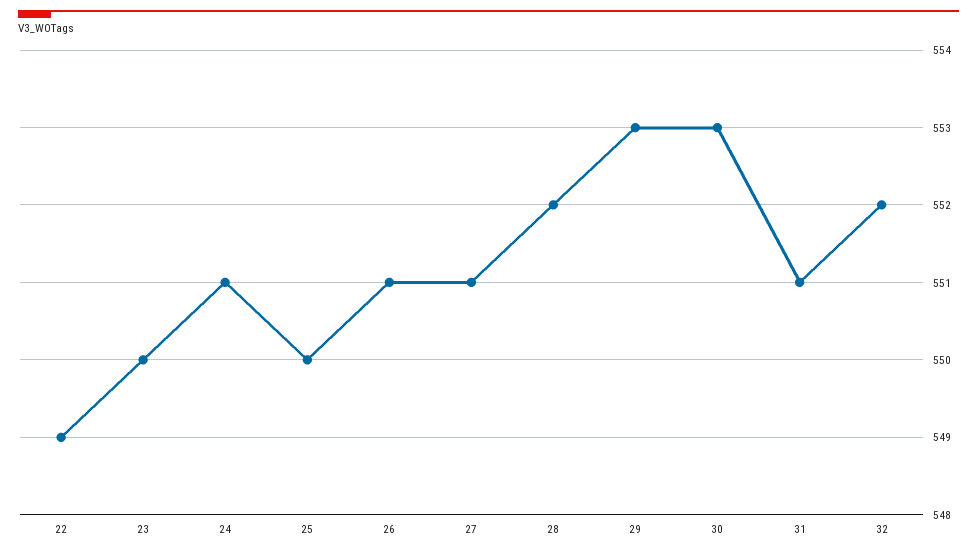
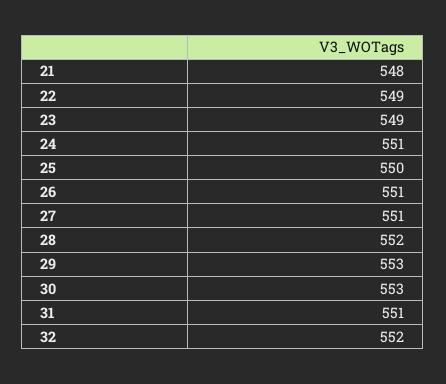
  {
    "22": 549,
-   "23": 550,
+   "23": 549,
    "24": 551,
    "25": 550,
    "26": 551,
    "27": 551,
    "28": 552,
    "29": 553,
    "30": 553,
    "31": 551,
-   "32": 552
+   "32": 552,
+   "21": 548
  }

